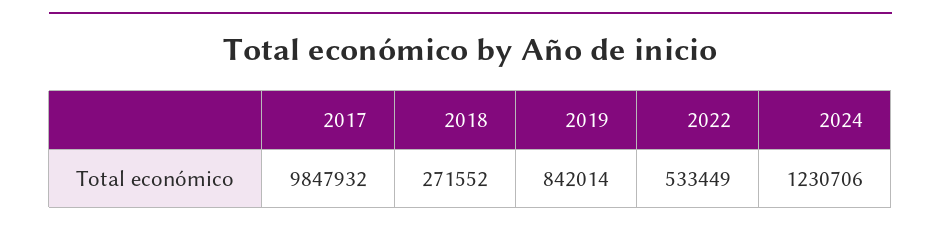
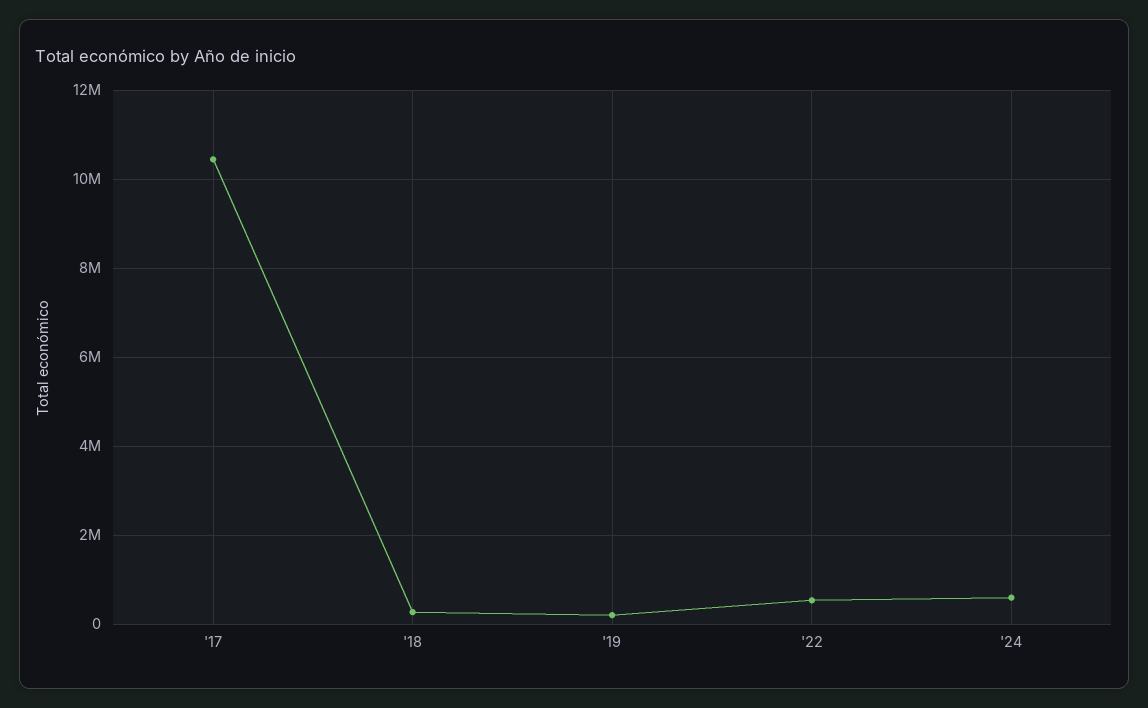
  {
-   "2017": 9847932,
+   "2017": 10400000,
    "2018": 271552,
-   "2019": 842014,
+   "2019": 200000,
    "2022": 533449,
-   "2024": 1230706
+   "2024": 600000
  }

